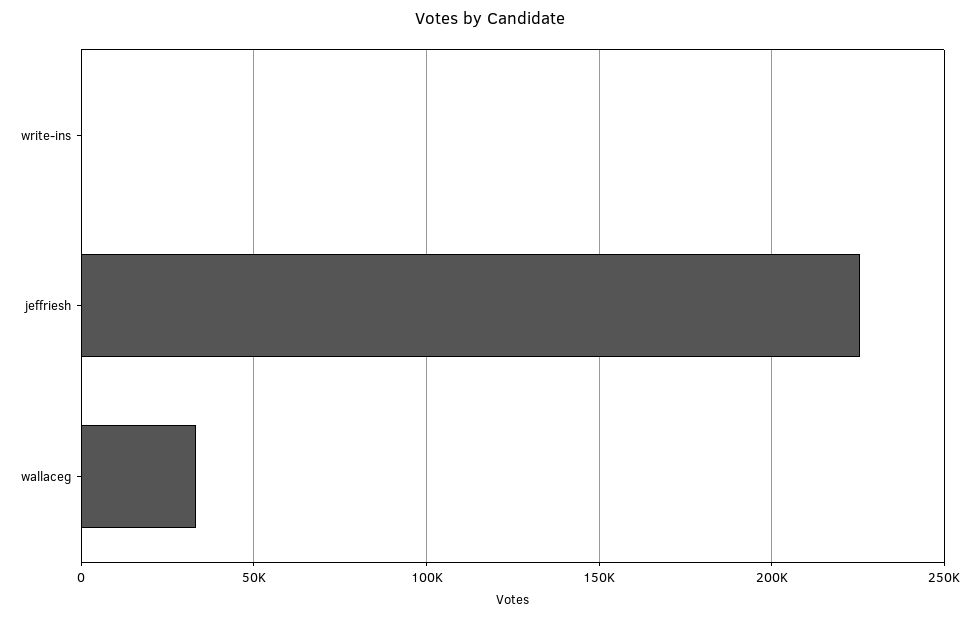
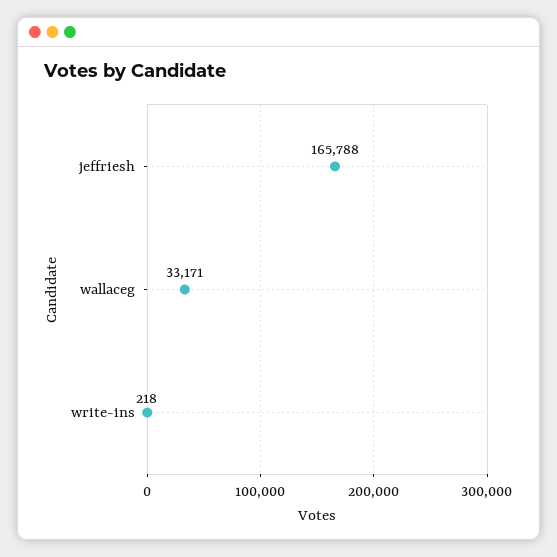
  {
    "write-ins": 218,
-   "jeffriesh": 225000,
+   "jeffriesh": 165788,
    "wallaceg": 33171
  }

